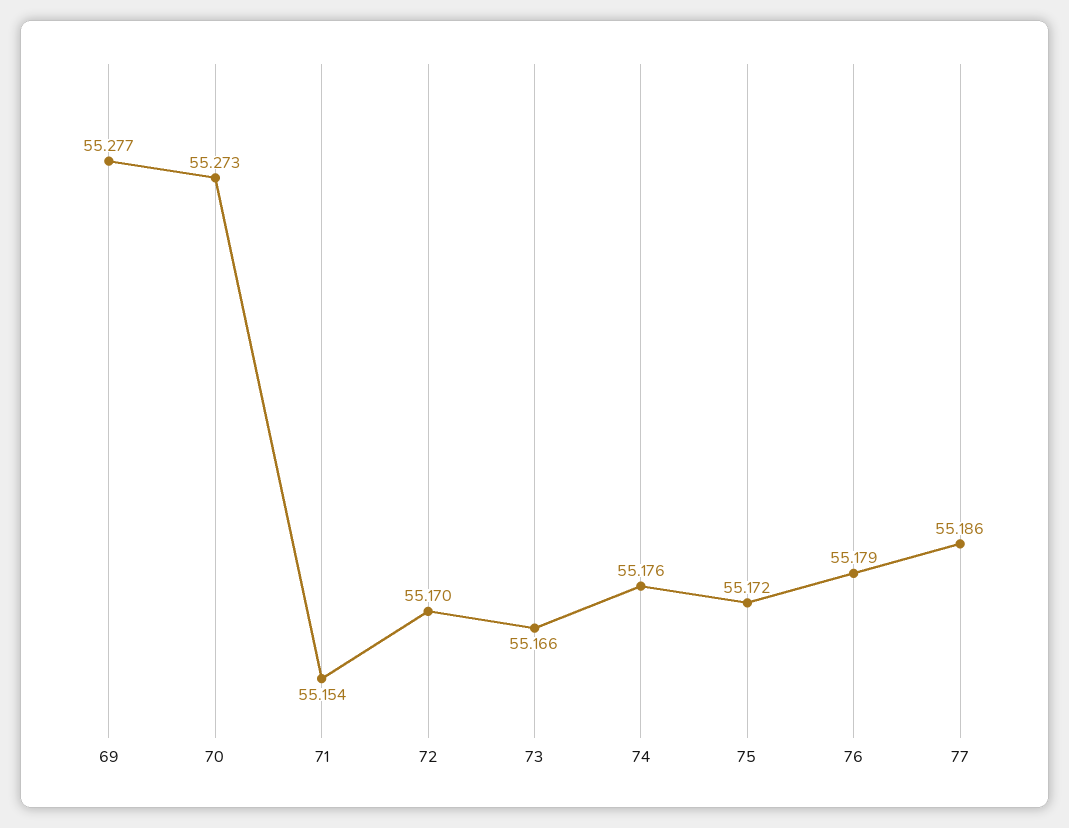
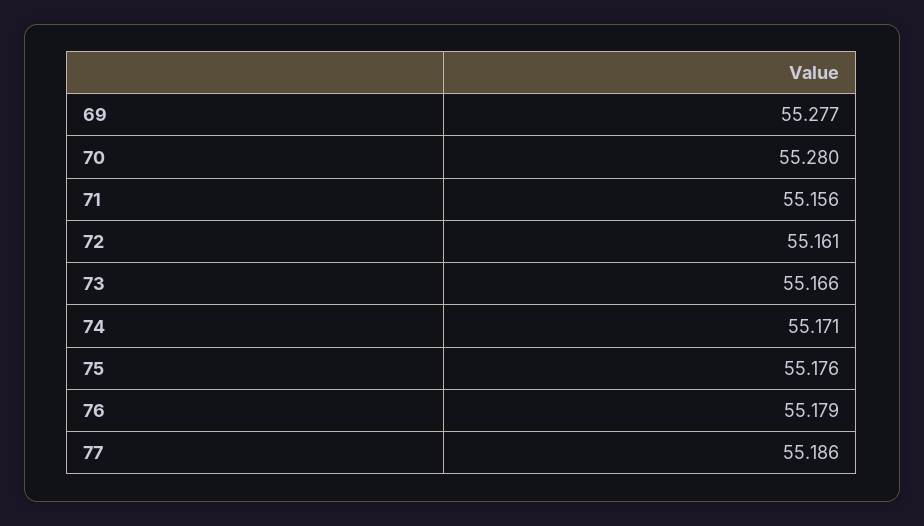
  {
    "69": 55.277,
-   "70": 55.273,
+   "70": 55.28,
-   "71": 55.154,
+   "71": 55.156,
-   "72": 55.17,
+   "72": 55.161,
    "73": 55.166,
-   "74": 55.176,
+   "74": 55.171,
-   "75": 55.172,
+   "75": 55.176,
    "76": 55.179,
    "77": 55.186
  }

